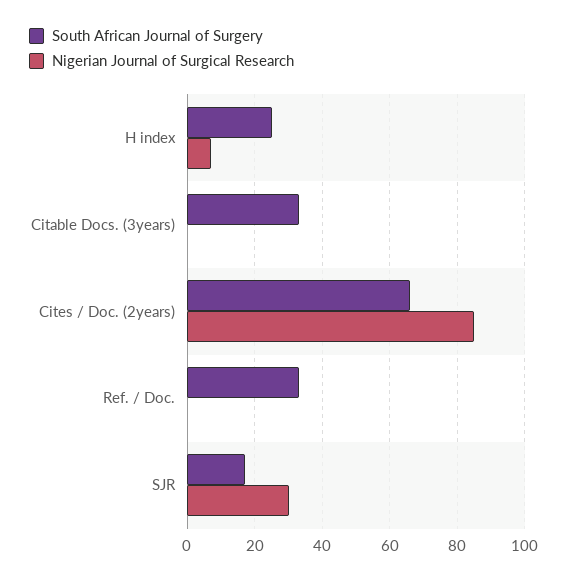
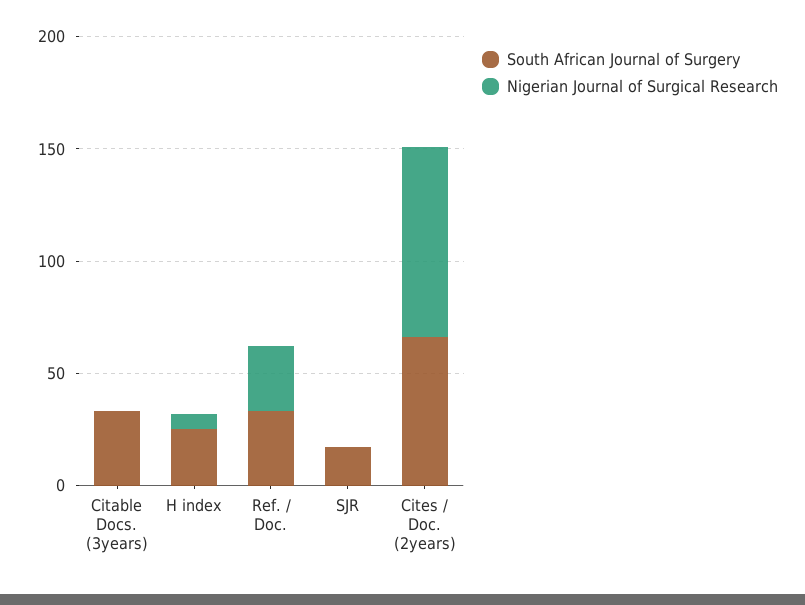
  {
    "South African Journal of Surgery": {
      "H index": 25,
      "Citable Docs. (3years)": 35,
      "Cites / Doc. (2years)": 65,
      "Ref. / Doc.": 35,
      "SJR": 15
    },
    "Nigerian Journal of Surgical Research": {
      "H index": 5,
      "Citable Docs. (3years)": 0,
      "Cites / Doc. (2years)": 85,
-     "Ref. / Doc.": 0,
+     "Ref. / Doc.": 30,
-     "SJR": 30
+     "SJR": 0
    }
  }

